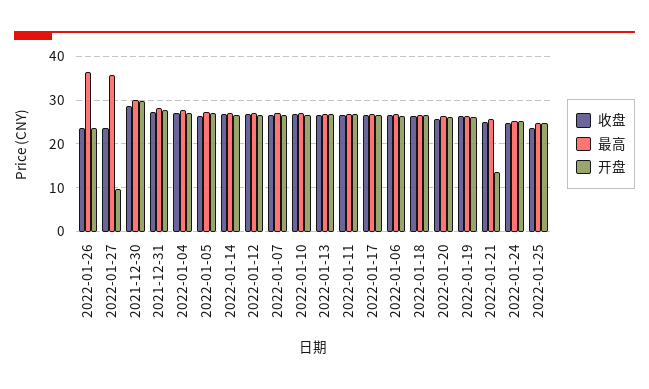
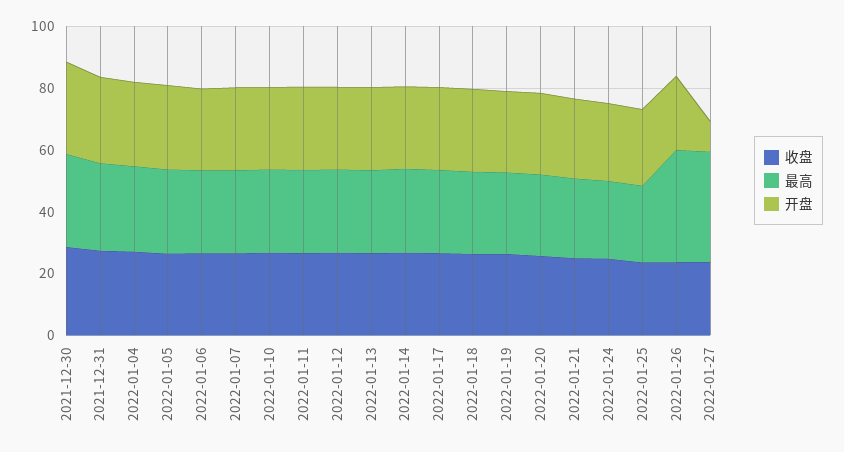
  {
    "收盘": {
      "2022-01-26": 24,
      "2022-01-27": 24,
      "2021-12-30": 28,
      "2021-12-31": 28,
      "2022-01-04": 28,
      "2022-01-05": 26,
      "2022-01-14": 26,
      "2022-01-12": 26,
      "2022-01-07": 26,
      "2022-01-10": 26,
      "2022-01-13": 26,
      "2022-01-11": 26,
      "2022-01-17": 26,
      "2022-01-06": 26,
      "2022-01-18": 26,
      "2022-01-20": 26,
      "2022-01-19": 26,
      "2022-01-21": 26,
      "2022-01-24": 24,
      "2022-01-25": 24
    },
    "最高": {
      "2022-01-26": 36,
      "2022-01-27": 36,
      "2021-12-30": 30,
      "2021-12-31": 28,
      "2022-01-04": 28,
      "2022-01-05": 28,
      "2022-01-14": 28,
      "2022-01-12": 26,
      "2022-01-07": 26,
      "2022-01-10": 26,
      "2022-01-13": 26,
      "2022-01-11": 26,
      "2022-01-17": 26,
      "2022-01-06": 26,
      "2022-01-18": 26,
      "2022-01-20": 26,
      "2022-01-19": 26,
      "2022-01-21": 26,
      "2022-01-24": 26,
      "2022-01-25": 24
    },
    "开盘": {
      "2022-01-26": 24,
      "2022-01-27": 10,
      "2021-12-30": 30,
      "2021-12-31": 28,
      "2022-01-04": 28,
      "2022-01-05": 28,
      "2022-01-14": 26,
      "2022-01-12": 26,
      "2022-01-07": 26,
      "2022-01-10": 26,
      "2022-01-13": 26,
      "2022-01-11": 26,
      "2022-01-17": 26,
      "2022-01-06": 26,
      "2022-01-18": 26,
      "2022-01-20": 26,
      "2022-01-19": 26,
-     "2022-01-21": 14,
+     "2022-01-21": 25,
      "2022-01-24": 26,
      "2022-01-25": 24
    }
  }

